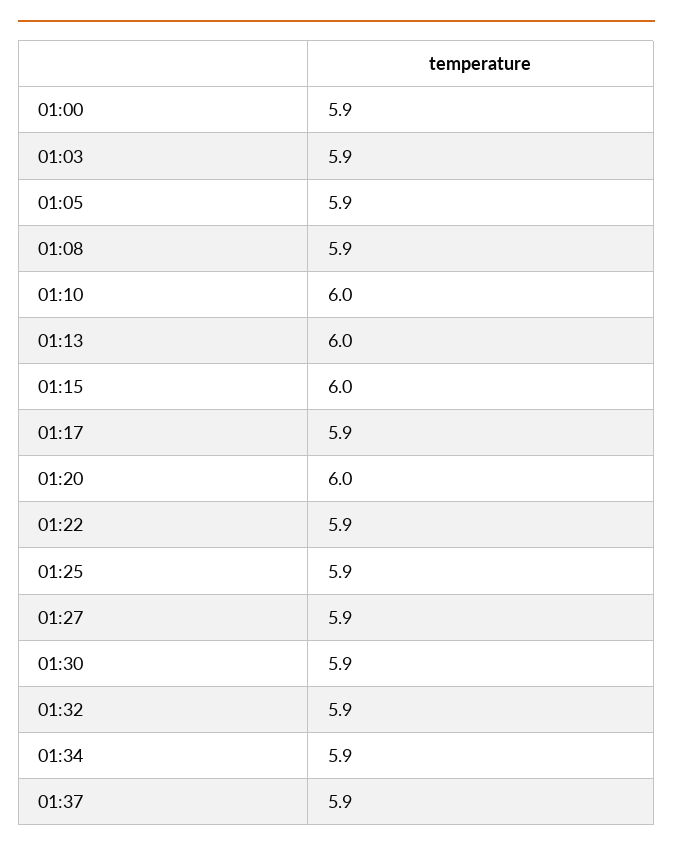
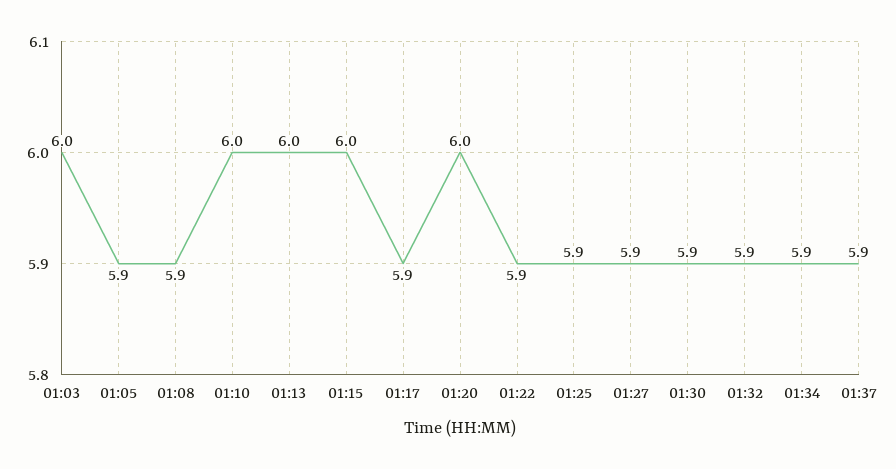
  {
-   "01:00": 5.9,
-   "01:03": 5.9,
+   "01:03": 6,
    "01:05": 5.9,
    "01:08": 5.9,
    "01:10": 6,
    "01:13": 6,
    "01:15": 6,
    "01:17": 5.9,
    "01:20": 6,
    "01:22": 5.9,
    "01:25": 5.9,
    "01:27": 5.9,
    "01:30": 5.9,
    "01:32": 5.9,
    "01:34": 5.9,
    "01:37": 5.9
  }

